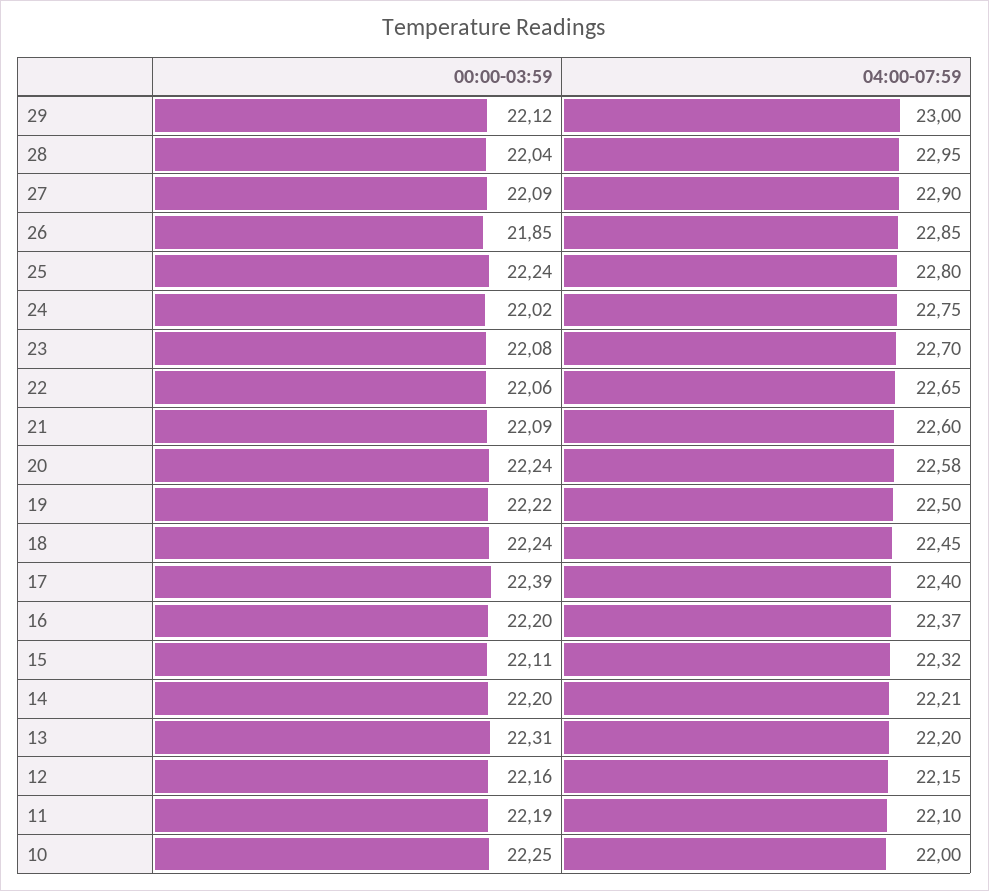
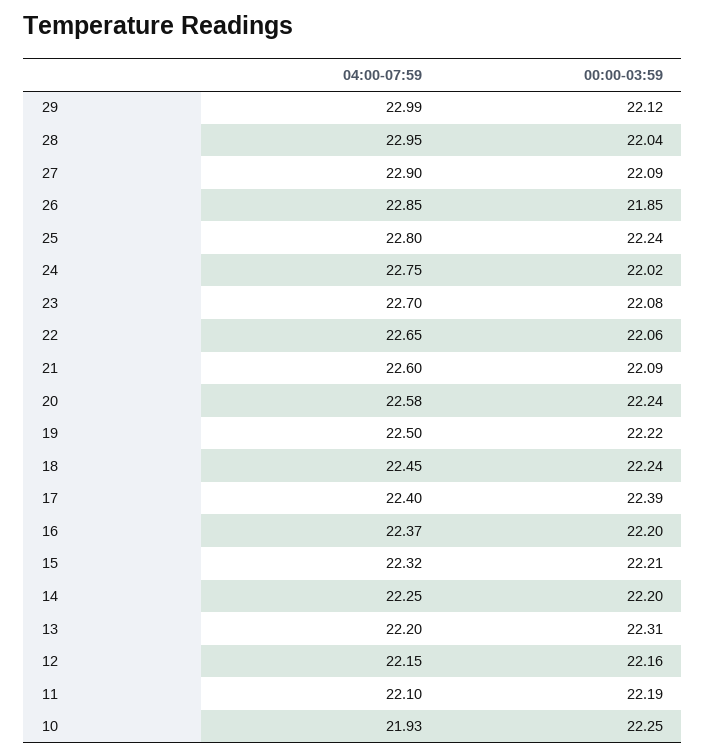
  {
    "00:00-03:59": {
      "29": 22.12,
      "28": 22.04,
      "27": 22.09,
      "26": 21.85,
      "25": 22.24,
      "24": 22.02,
      "23": 22.08,
      "22": 22.06,
      "21": 22.09,
      "20": 22.24,
      "19": 22.22,
      "18": 22.24,
      "17": 22.39,
      "16": 22.2,
-     "15": 22.11,
+     "15": 22.21,
      "14": 22.2,
      "13": 22.31,
      "12": 22.16,
      "11": 22.19,
      "10": 22.25
    },
    "04:00-07:59": {
-     "29": 23,
+     "29": 22.99,
      "28": 22.95,
      "27": 22.9,
      "26": 22.85,
      "25": 22.8,
      "24": 22.75,
      "23": 22.7,
      "22": 22.65,
      "21": 22.6,
      "20": 22.58,
      "19": 22.5,
      "18": 22.45,
      "17": 22.4,
      "16": 22.37,
      "15": 22.32,
-     "14": 22.21,
+     "14": 22.25,
      "13": 22.2,
      "12": 22.15,
      "11": 22.1,
-     "10": 22
+     "10": 21.93
    }
  }

